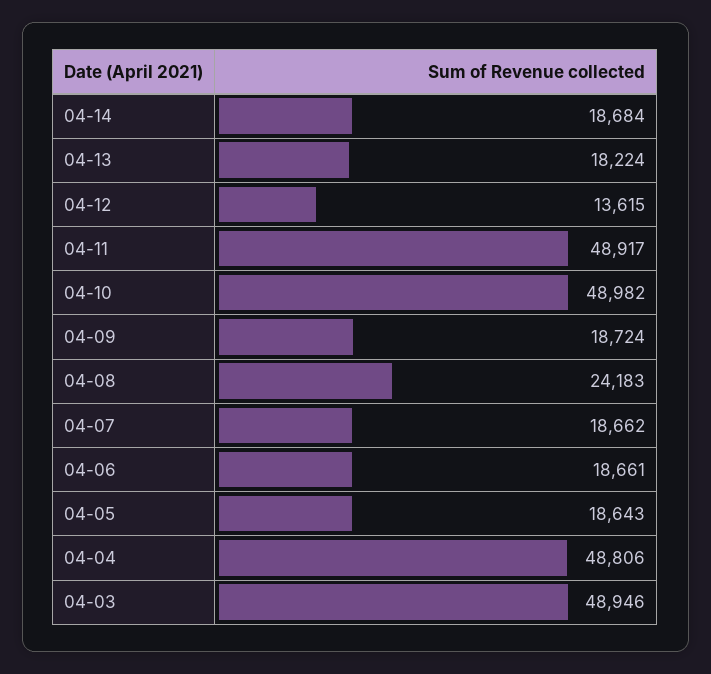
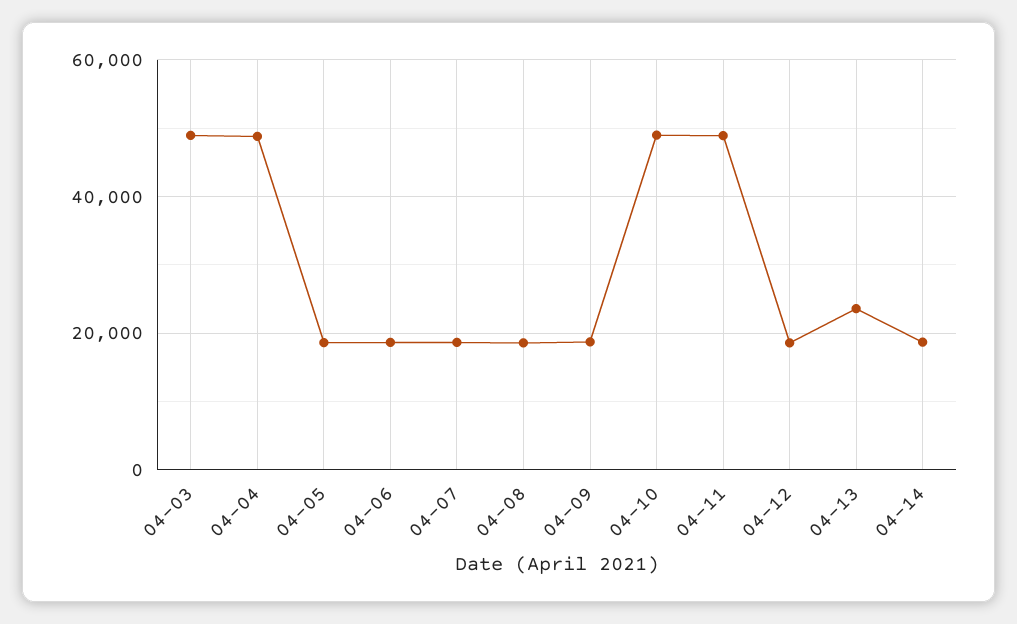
  {
    "04-14": 18684,
-   "04-13": 18224,
+   "04-13": 24000,
-   "04-12": 13615,
+   "04-12": 18000,
    "04-11": 48917,
    "04-10": 48982,
    "04-09": 18724,
-   "04-08": 24183,
+   "04-08": 18000,
    "04-07": 18662,
    "04-06": 18661,
    "04-05": 18643,
    "04-04": 48806,
    "04-03": 48946
  }

